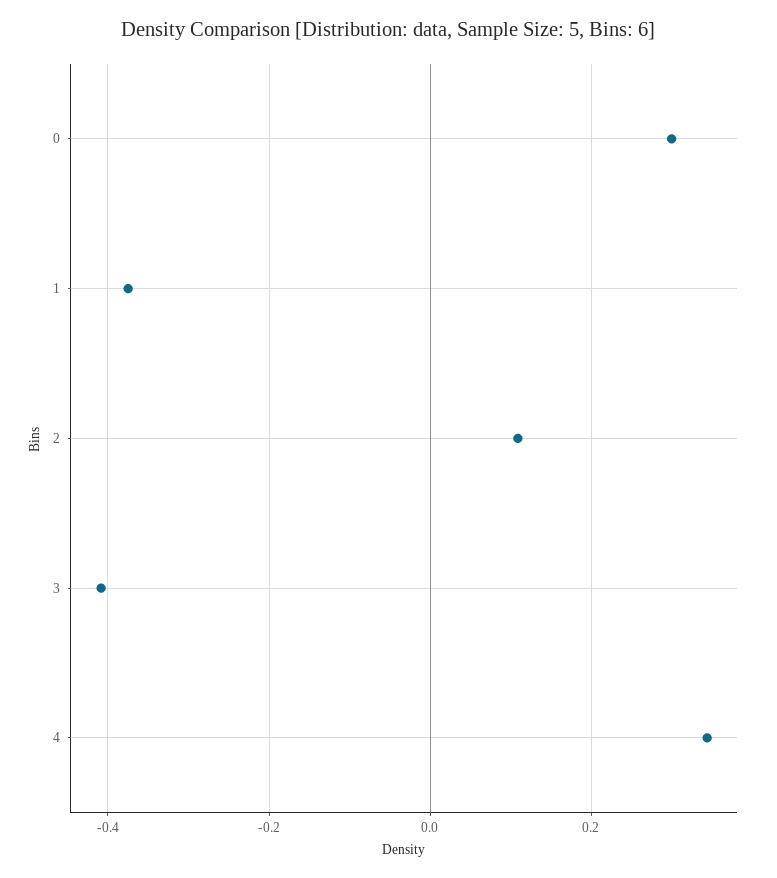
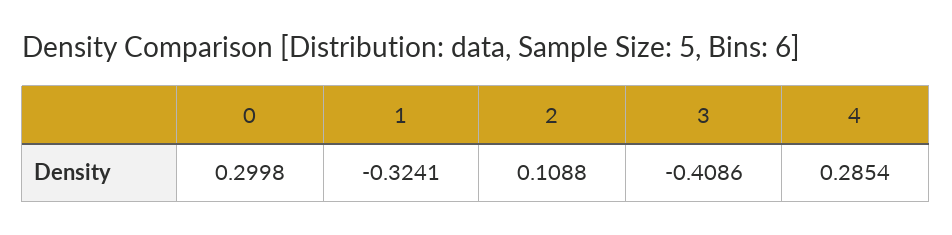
  {
    "0": 0.2998,
-   "1": -0.38,
+   "1": -0.3241,
    "2": 0.1088,
    "3": -0.4086,
-   "4": 0.34
+   "4": 0.2854
  }

